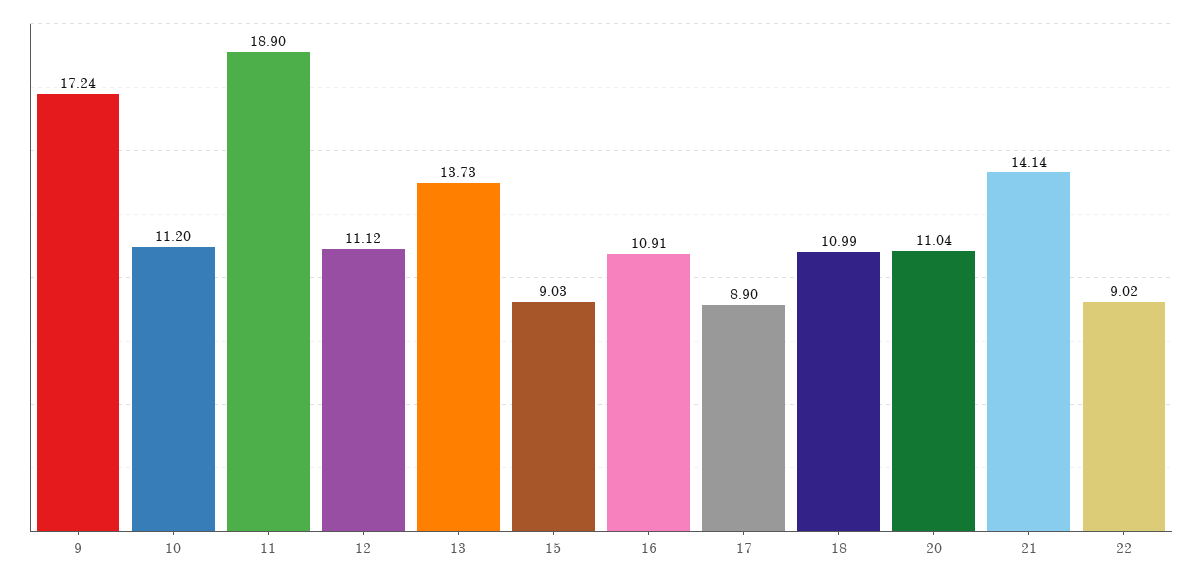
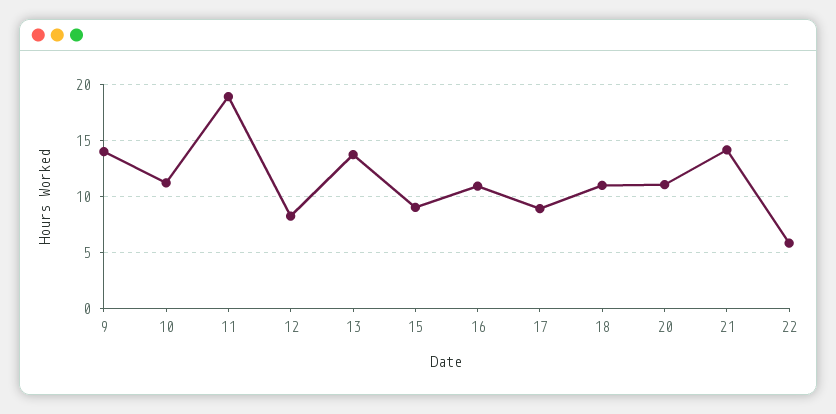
  {
-   "9": 17.24,
+   "9": 14,
    "10": 11.2,
    "11": 18.9,
-   "12": 11.12,
+   "12": 8,
    "13": 13.73,
    "15": 9.03,
    "16": 10.91,
    "17": 8.9,
    "18": 10.99,
    "20": 11.04,
    "21": 14.14,
-   "22": 9.02
+   "22": 6
  }

